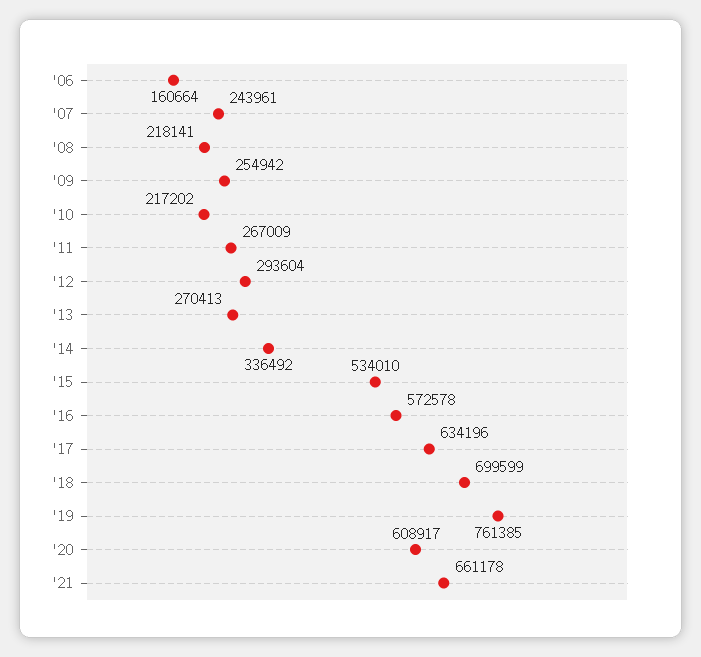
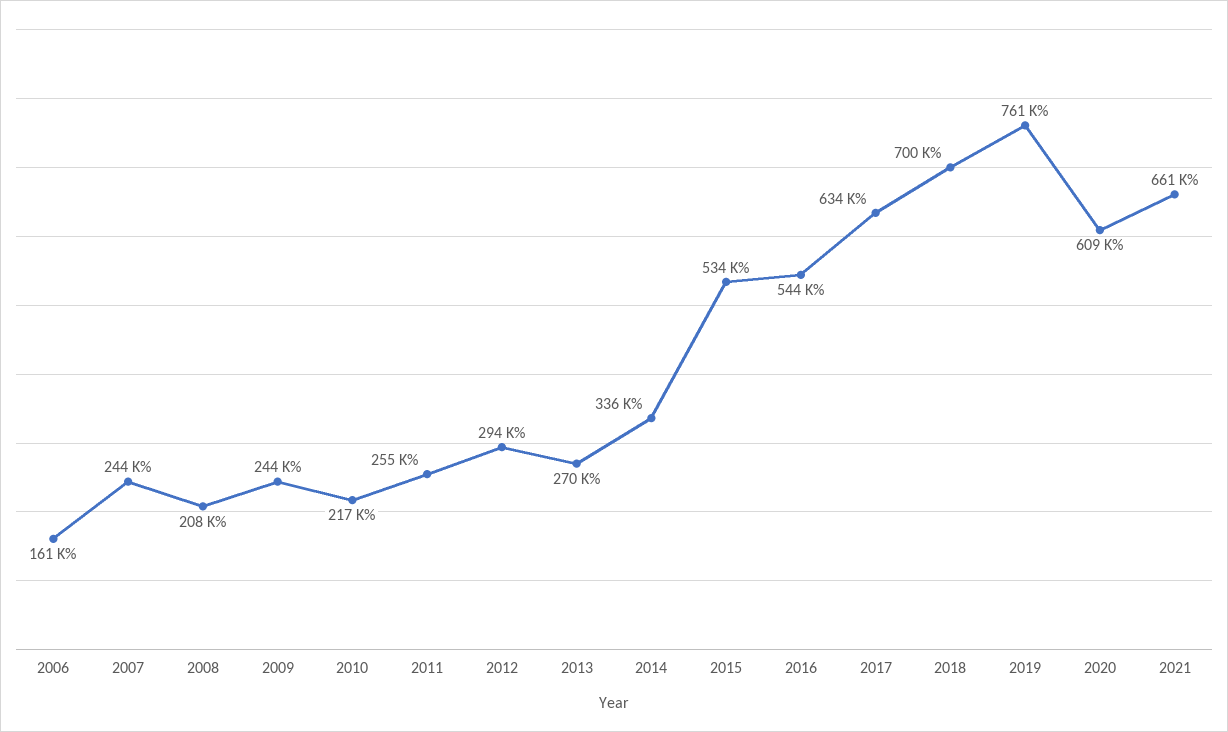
  {
    "'06": 160664,
    "'07": 243961,
-   "'08": 218141,
+   "'08": 208000,
-   "'09": 254942,
+   "'09": 244000,
    "'10": 217202,
-   "'11": 267009,
+   "'11": 255000,
    "'12": 293604,
    "'13": 270413,
    "'14": 336492,
    "'15": 534010,
-   "'16": 572578,
+   "'16": 544000,
    "'17": 634196,
    "'18": 699599,
    "'19": 761385,
    "'20": 608917,
    "'21": 661178
  }

